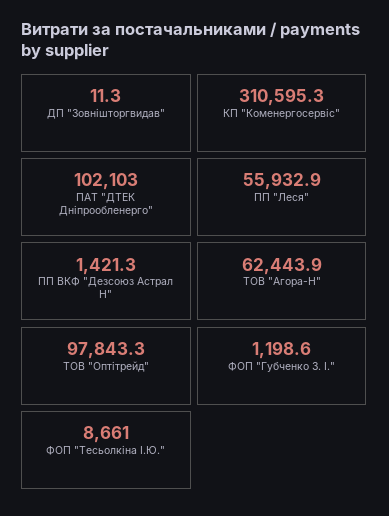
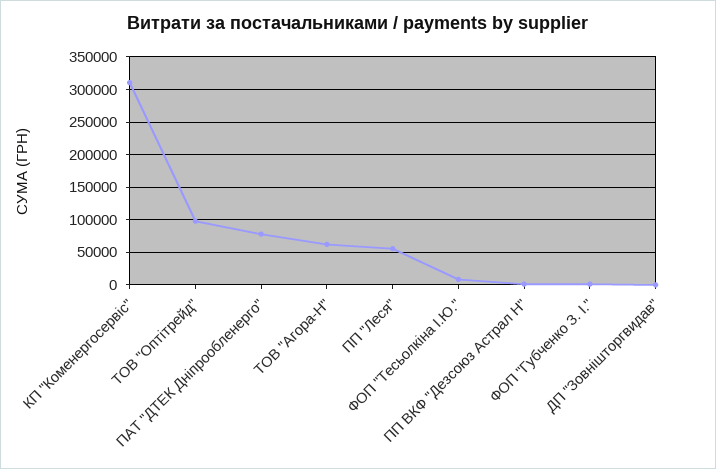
  {
    "ДП \"Зовнішторгвидав\"": 11.3,
    "КП \"Коменергосервіс\"": 310595.3,
-   "ПАТ \"ДТЕК Дніпрообленерго\"": 102103,
+   "ПАТ \"ДТЕК Дніпрообленерго\"": 80000,
    "ПП \"Леся\"": 55932.9,
    "ПП ВКФ \"Дезсоюз Астрал Н\"": 1421.3,
    "ТОВ \"Агора-Н\"": 62443.9,
    "ТОВ \"Оптітрейд\"": 97843.3,
    "ФОП \"Губченко З. І.\"": 1198.6,
    "ФОП \"Тесьолкіна І.Ю.\"": 8661
  }

